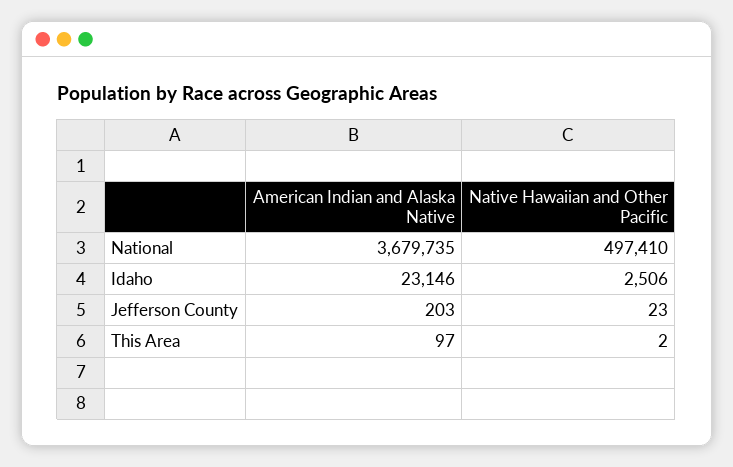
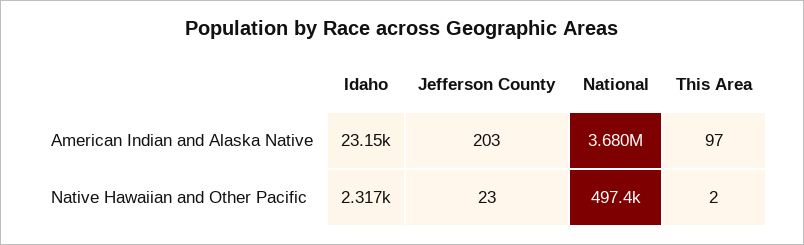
  {
    "American Indian and Alaska Native": {
      "National": 3679735,
      "Idaho": 23146,
      "Jefferson County": 203,
      "This Area": 97
    },
    "Native Hawaiian and Other Pacific": {
      "National": 497410,
-     "Idaho": 2506,
+     "Idaho": 2317,
      "Jefferson County": 23,
      "This Area": 2
    }
  }

